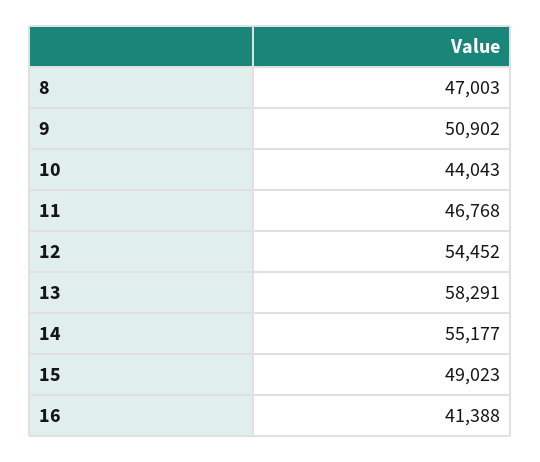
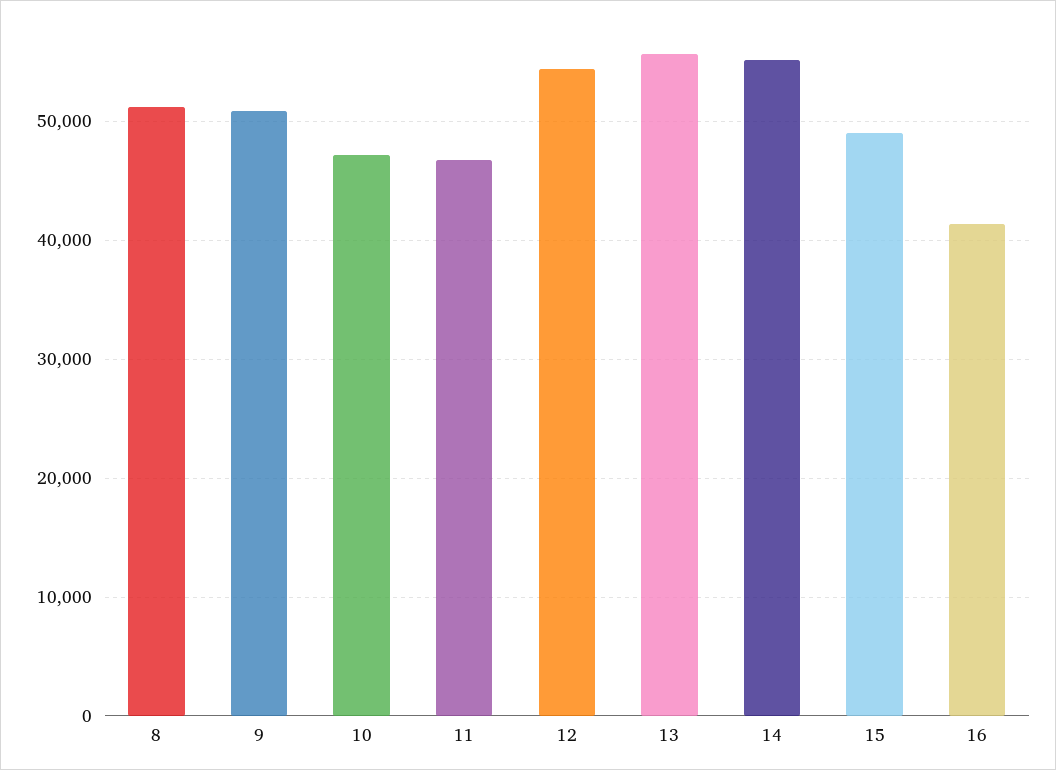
  {
-   "8": 47003,
+   "8": 51000,
    "9": 50902,
-   "10": 44043,
+   "10": 47000,
    "11": 46768,
    "12": 54452,
-   "13": 58291,
+   "13": 56000,
    "14": 55177,
    "15": 49023,
    "16": 41388
  }

